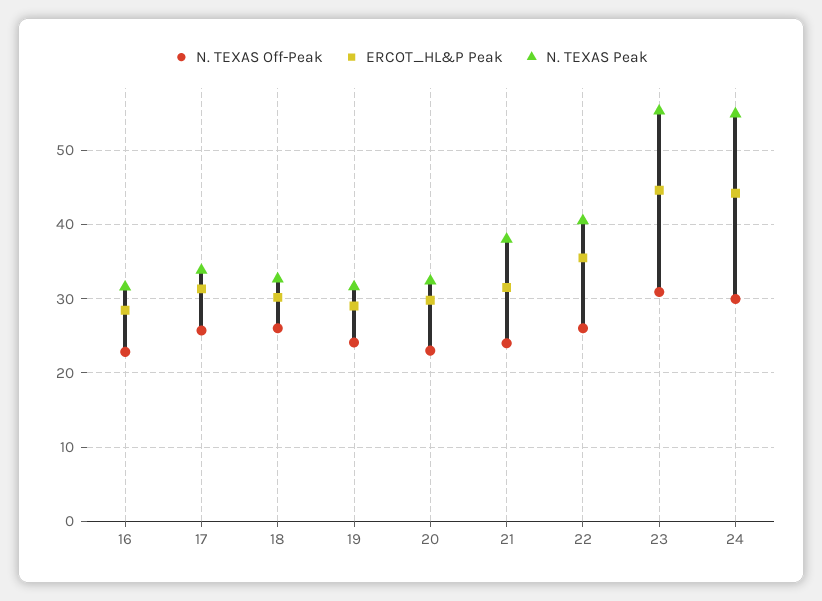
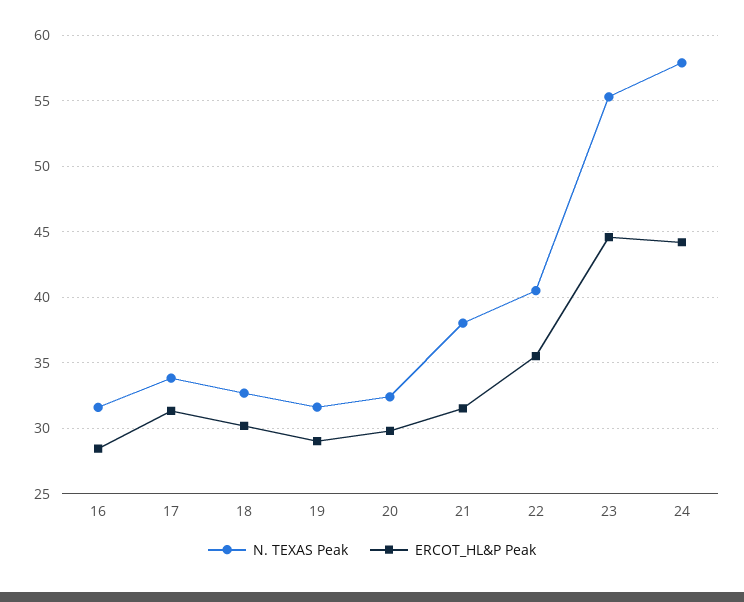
  {
-   "N. TEXAS Off-Peak": {
-     "16": 23,
-     "17": 26,
-     "18": 26,
-     "19": 24,
-     "20": 23,
-     "21": 24,
-     "22": 26,
-     "23": 31,
-     "24": 30
-   },
    "ERCOT_HL&P Peak": {
      "16": 28.5,
      "17": 31.5,
      "18": 30,
      "19": 29,
      "20": 30,
      "21": 31.5,
      "22": 35.5,
      "23": 44.5,
      "24": 44
    },
    "N. TEXAS Peak": {
      "16": 31.5,
      "17": 34,
      "18": 32.5,
      "19": 31.5,
      "20": 32.5,
      "21": 38,
      "22": 40.5,
      "23": 55.5,
-     "24": 55
+     "24": 58
    }
  }

